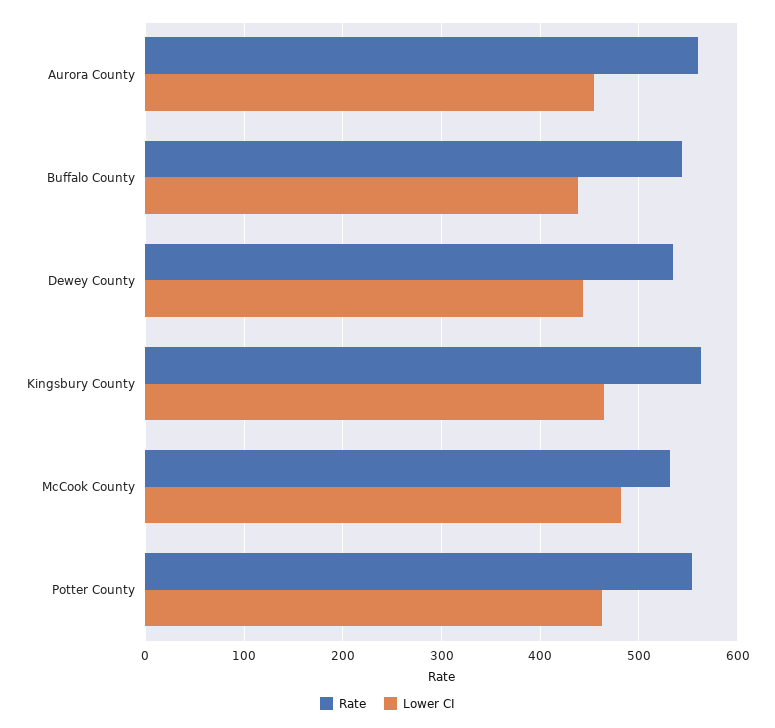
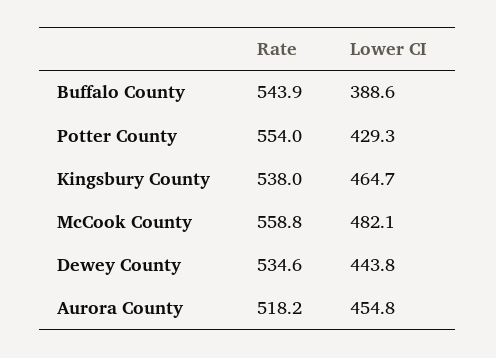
  {
    "Rate": {
-     "Aurora County": 560,
+     "Aurora County": 518.2,
      "Buffalo County": 543.9,
      "Dewey County": 534.6,
-     "Kingsbury County": 560,
+     "Kingsbury County": 538,
-     "McCook County": 530,
+     "McCook County": 558.8,
      "Potter County": 554
    },
    "Lower CI": {
      "Aurora County": 454.8,
-     "Buffalo County": 440,
+     "Buffalo County": 388.6,
      "Dewey County": 443.8,
      "Kingsbury County": 464.7,
      "McCook County": 482.1,
-     "Potter County": 460
+     "Potter County": 429.3
    }
  }

